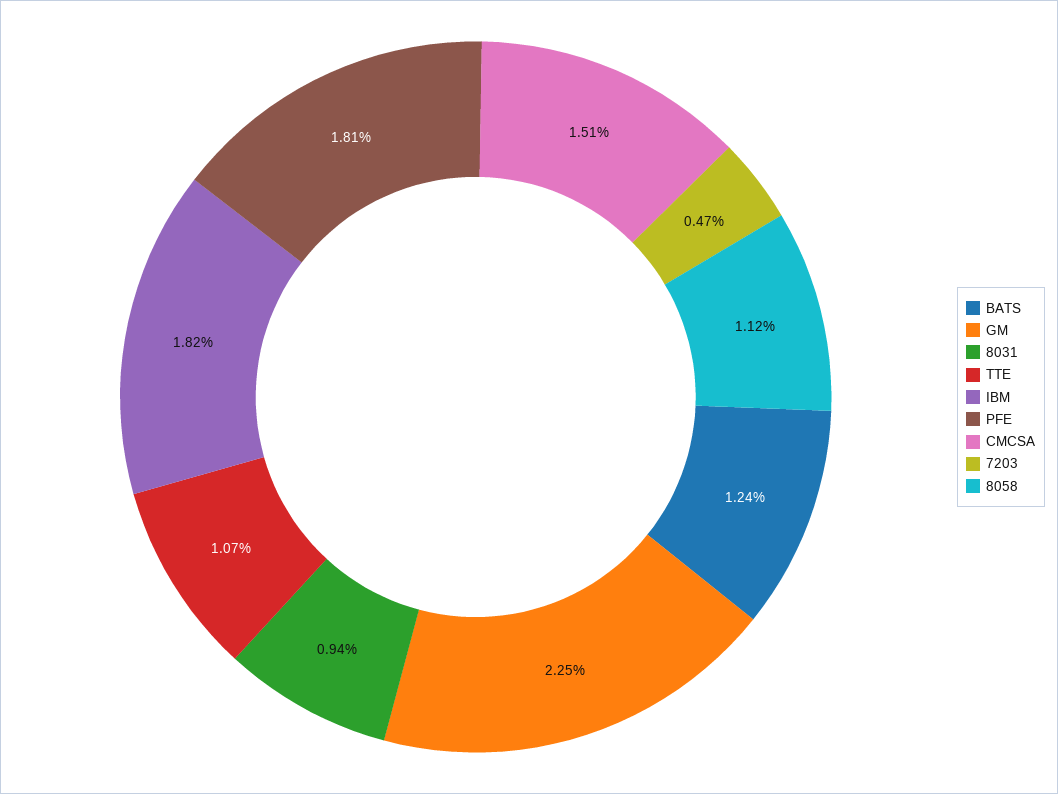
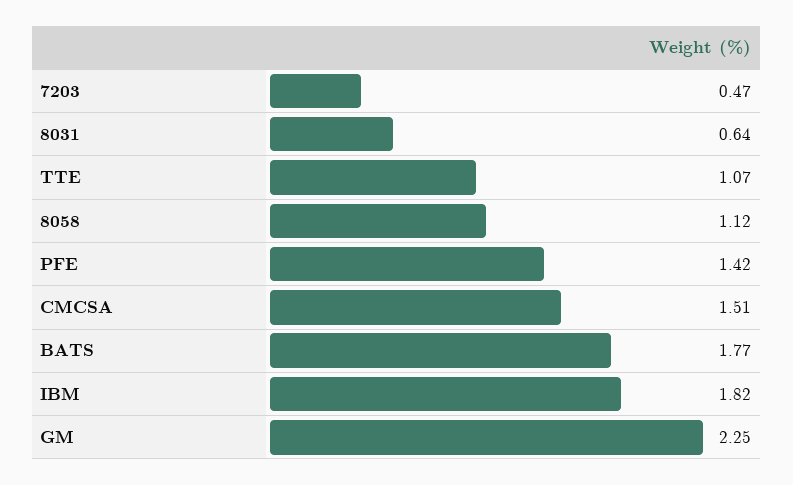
  {
-   "BATS": 1.24,
+   "BATS": 1.77,
    "GM": 2.25,
-   "8031": 0.94,
+   "8031": 0.64,
    "TTE": 1.07,
    "IBM": 1.82,
-   "PFE": 1.81,
+   "PFE": 1.42,
    "CMCSA": 1.51,
    "7203": 0.47,
    "8058": 1.12
  }

